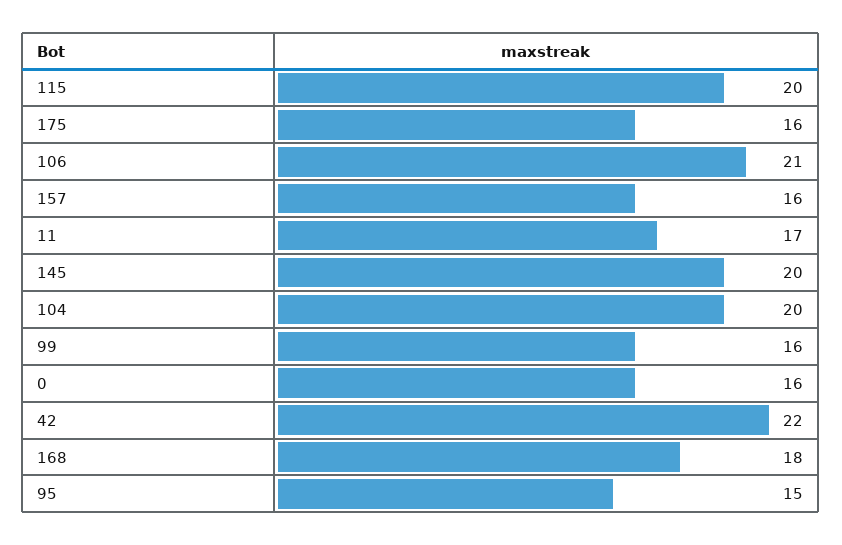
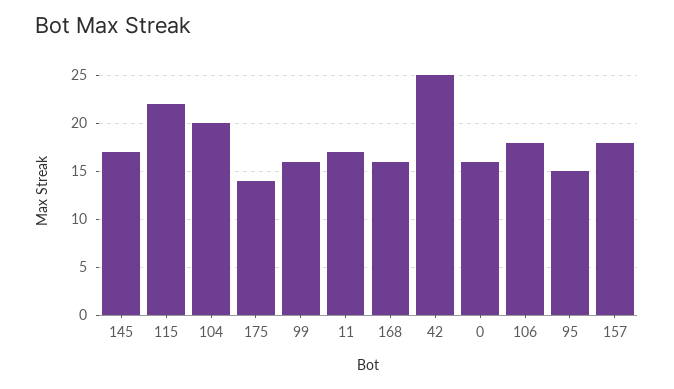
  {
-   "115": 20,
+   "115": 22,
-   "175": 16,
+   "175": 14,
-   "106": 21,
+   "106": 18,
-   "157": 16,
+   "157": 18,
    "11": 17,
-   "145": 20,
+   "145": 17,
    "104": 20,
    "99": 16,
    "0": 16,
-   "42": 22,
+   "42": 25,
-   "168": 18,
+   "168": 16,
    "95": 15
  }

